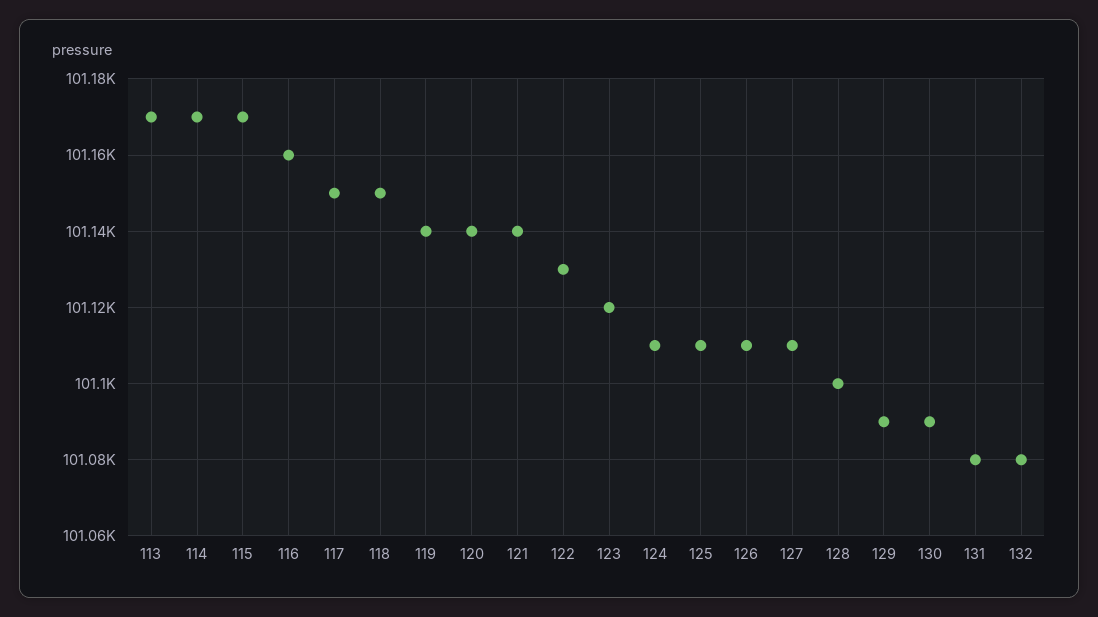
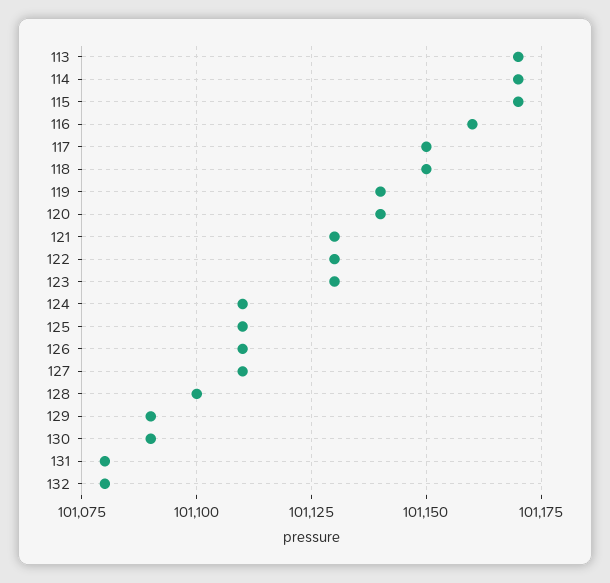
  {
    "113": 101170,
    "114": 101170,
    "115": 101170,
    "116": 101160,
    "117": 101150,
    "118": 101150,
    "119": 101140,
    "120": 101140,
-   "121": 101140,
+   "121": 101130,
    "122": 101130,
-   "123": 101120,
+   "123": 101130,
    "124": 101110,
    "125": 101110,
    "126": 101110,
    "127": 101110,
    "128": 101100,
    "129": 101090,
    "130": 101090,
    "131": 101080,
    "132": 101080
  }

